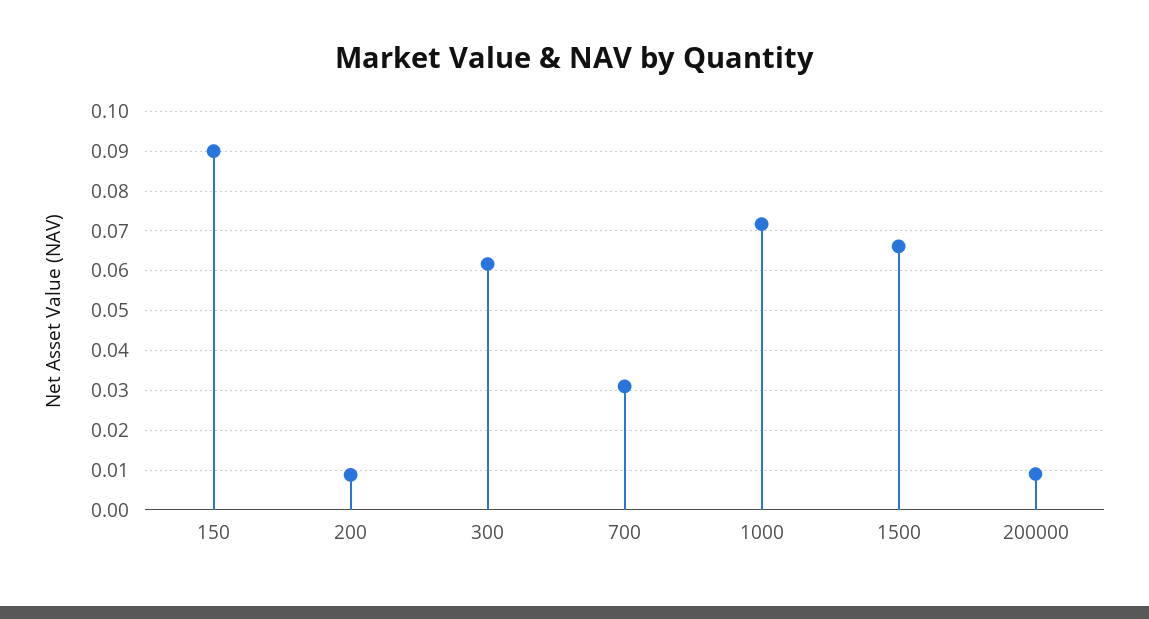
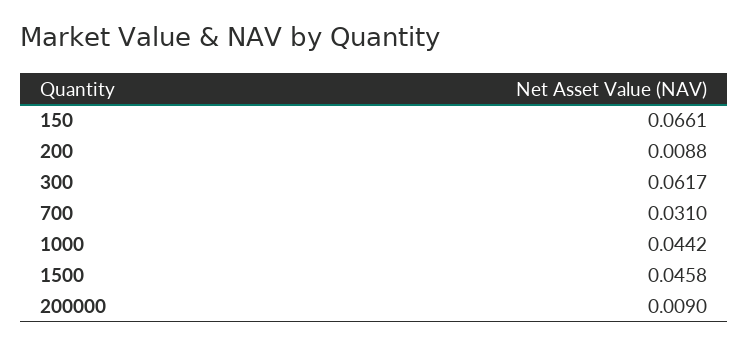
  {
-   "150": 0.09,
+   "150": 0.0661,
    "200": 0.0088,
    "300": 0.0617,
    "700": 0.031,
-   "1000": 0.072,
+   "1000": 0.0442,
-   "1500": 0.066,
+   "1500": 0.0458,
    "200000": 0.009
  }

